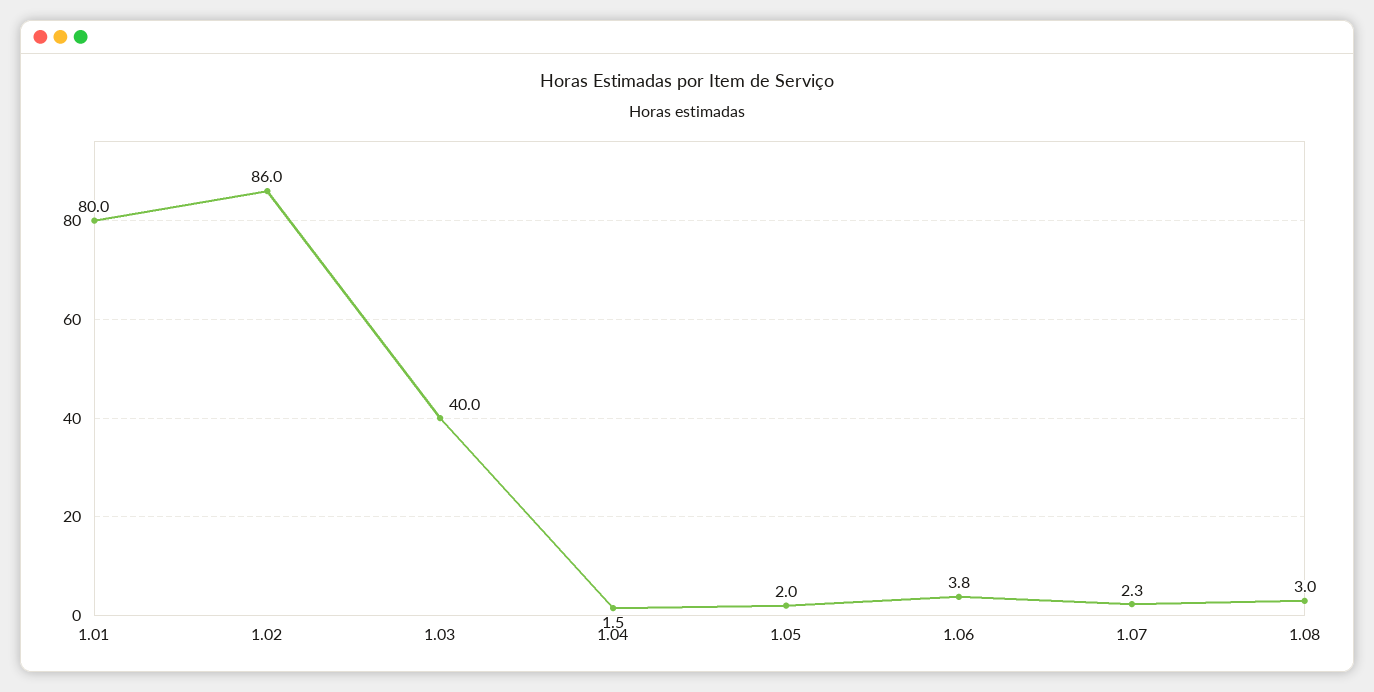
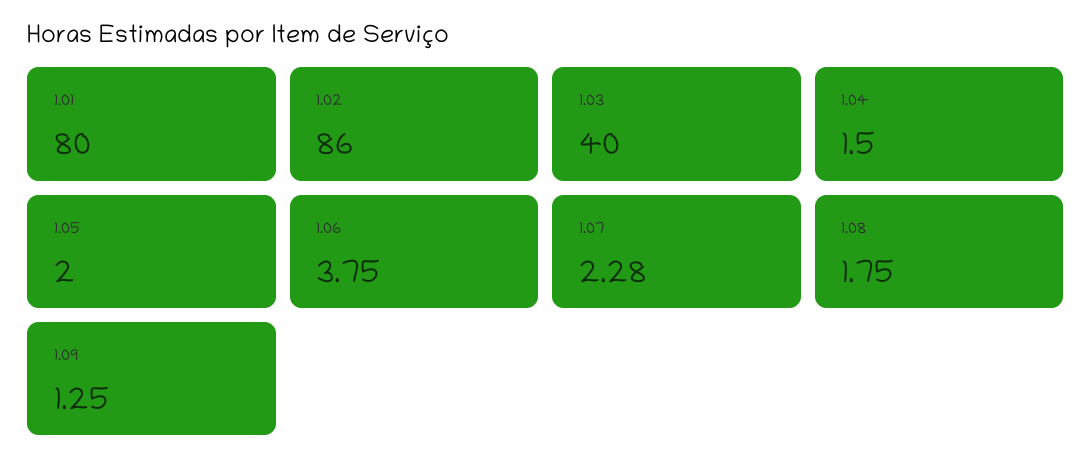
  {
    "1.01": 80,
    "1.02": 86,
    "1.03": 40,
    "1.04": 1.5,
    "1.05": 2,
    "1.06": 3.75,
    "1.07": 2.28,
-   "1.08": 3
+   "1.08": 1.75,
+   "1.09": 1.25
  }

